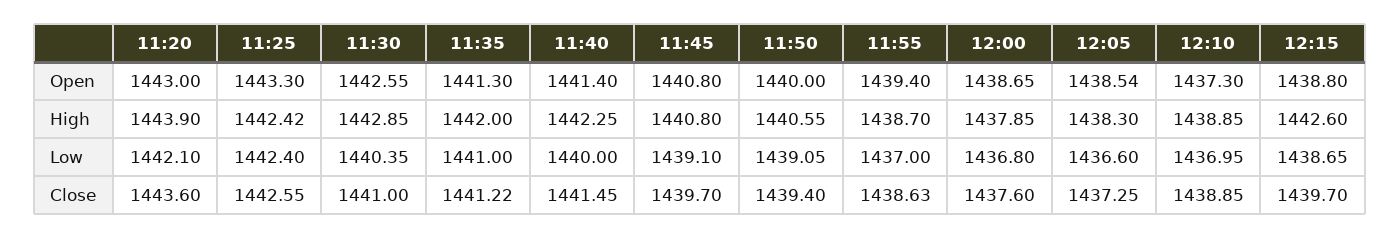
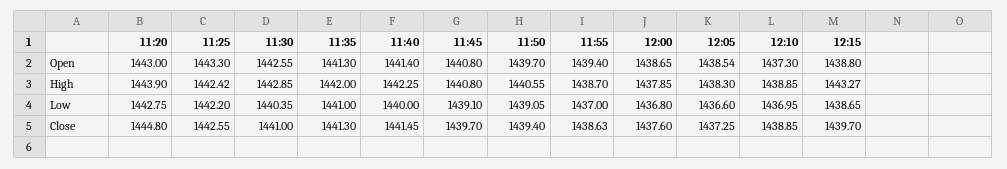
  {
    "11:20": {
      "Open": 1443,
      "High": 1443.9,
-     "Low": 1442.1,
+     "Low": 1442.75,
-     "Close": 1443.6
+     "Close": 1444.8
    },
    "11:25": {
      "Open": 1443.3,
      "High": 1442.42,
-     "Low": 1442.4,
+     "Low": 1442.2,
      "Close": 1442.55
    },
    "11:30": {
      "Open": 1442.55,
      "High": 1442.85,
      "Low": 1440.35,
      "Close": 1441
    },
    "11:35": {
      "Open": 1441.3,
      "High": 1442,
      "Low": 1441,
-     "Close": 1441.22
+     "Close": 1441.3
    },
    "11:40": {
      "Open": 1441.4,
      "High": 1442.25,
      "Low": 1440,
      "Close": 1441.45
    },
    "11:45": {
      "Open": 1440.8,
      "High": 1440.8,
      "Low": 1439.1,
      "Close": 1439.7
    },
    "11:50": {
-     "Open": 1440,
+     "Open": 1439.7,
      "High": 1440.55,
      "Low": 1439.05,
      "Close": 1439.4
    },
    "11:55": {
      "Open": 1439.4,
      "High": 1438.7,
      "Low": 1437,
      "Close": 1438.63
    },
    "12:00": {
      "Open": 1438.65,
      "High": 1437.85,
      "Low": 1436.8,
      "Close": 1437.6
    },
    "12:05": {
      "Open": 1438.54,
      "High": 1438.3,
      "Low": 1436.6,
      "Close": 1437.25
    },
    "12:10": {
      "Open": 1437.3,
      "High": 1438.85,
      "Low": 1436.95,
      "Close": 1438.85
    },
    "12:15": {
      "Open": 1438.8,
-     "High": 1442.6,
+     "High": 1443.27,
      "Low": 1438.65,
      "Close": 1439.7
    }
  }

